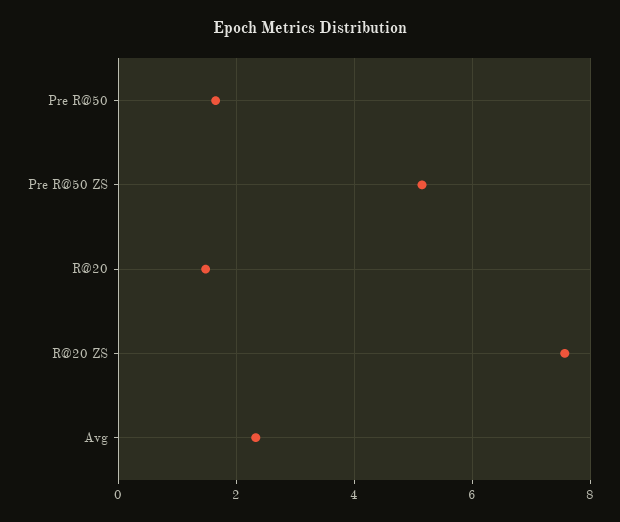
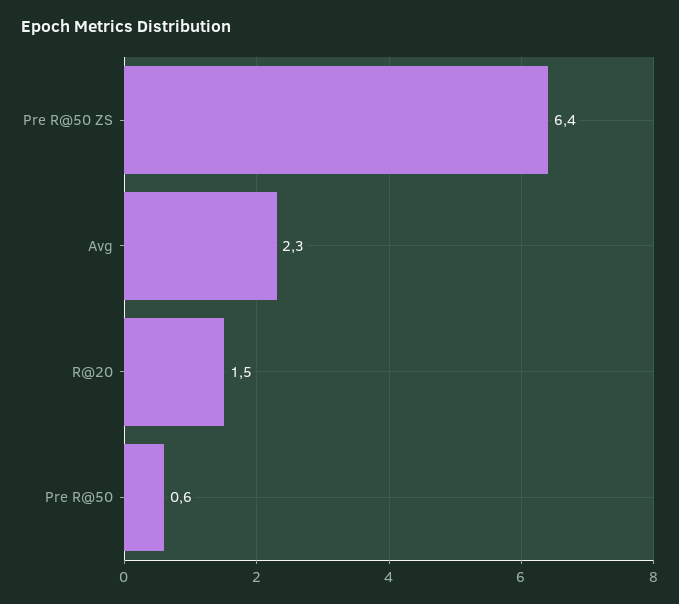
  {
-   "Pre R@50": 1.6,
+   "Pre R@50": 0.6,
-   "Pre R@50 ZS": 5.2,
+   "Pre R@50 ZS": 6.4,
    "R@20": 1.5,
-   "R@20 ZS": 7.6,
    "Avg": 2.3
  }

